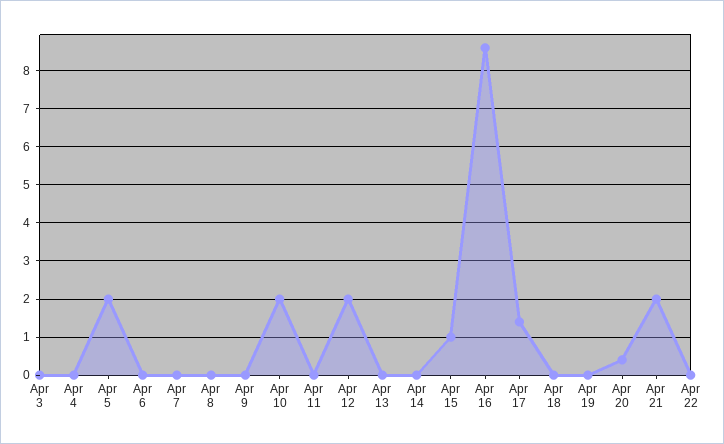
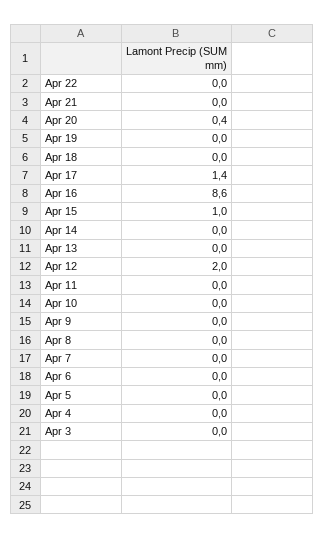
  {
    "Apr 3": 0,
    "Apr 4": 0,
-   "Apr 5": 2,
+   "Apr 5": 0,
    "Apr 6": 0,
    "Apr 7": 0,
    "Apr 8": 0,
    "Apr 9": 0,
-   "Apr 10": 2,
+   "Apr 10": 0,
    "Apr 11": 0,
    "Apr 12": 2,
    "Apr 13": 0,
    "Apr 14": 0,
    "Apr 15": 1,
    "Apr 16": 8.6,
    "Apr 17": 1.4,
    "Apr 18": 0,
    "Apr 19": 0,
    "Apr 20": 0.4,
-   "Apr 21": 2,
+   "Apr 21": 0,
    "Apr 22": 0
  }

